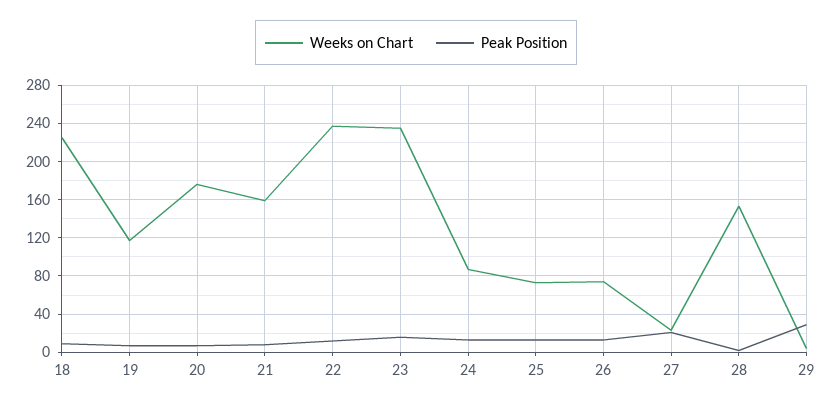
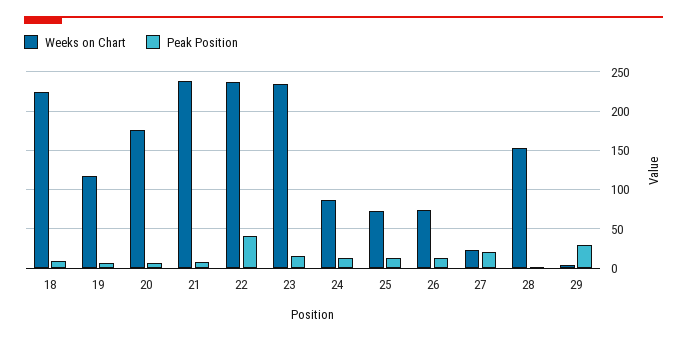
  {
    "Weeks on Chart": {
      "18": 230,
      "19": 120,
      "20": 180,
-     "21": 160,
+     "21": 240,
      "22": 240,
      "23": 240,
      "24": 90,
      "25": 70,
      "26": 70,
      "27": 20,
      "28": 150,
      "29": 0
    },
    "Peak Position": {
      "18": 10,
      "19": 10,
      "20": 10,
      "21": 10,
-     "22": 10,
+     "22": 40,
      "23": 20,
      "24": 10,
      "25": 10,
      "26": 10,
      "27": 20,
      "28": 0,
      "29": 30
    }
  }

